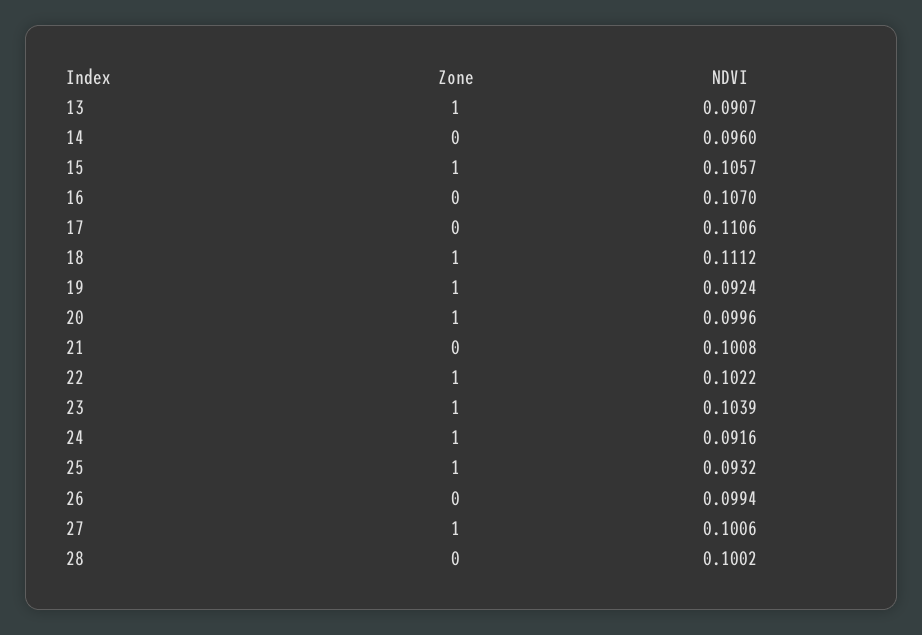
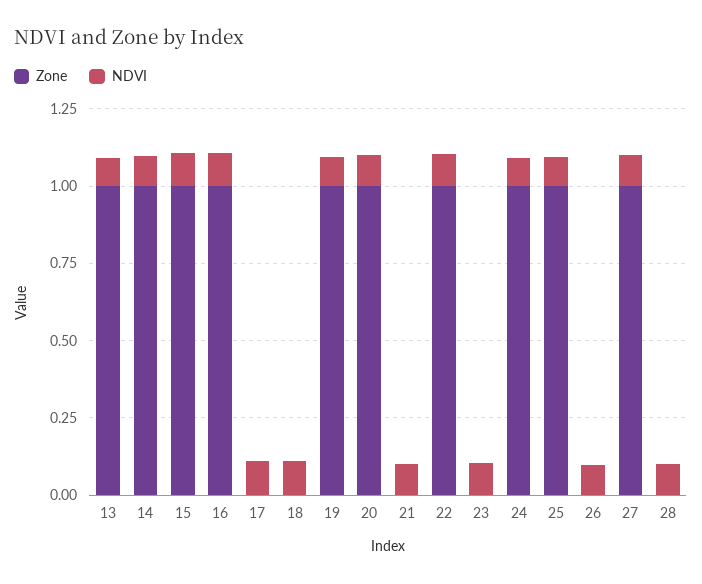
  {
    "Zone": {
      "13": 1,
-     "14": 0,
+     "14": 1,
      "15": 1,
-     "16": 0,
+     "16": 1,
      "17": 0,
-     "18": 1,
+     "18": 0,
      "19": 1,
      "20": 1,
      "21": 0,
      "22": 1,
-     "23": 1,
+     "23": 0,
      "24": 1,
      "25": 1,
      "26": 0,
      "27": 1,
      "28": 0
    },
    "NDVI": {
      "13": 0.0907,
      "14": 0.096,
      "15": 0.1057,
      "16": 0.107,
      "17": 0.1106,
      "18": 0.1112,
      "19": 0.0924,
      "20": 0.0996,
      "21": 0.1008,
      "22": 0.1022,
      "23": 0.1039,
      "24": 0.0916,
      "25": 0.0932,
      "26": 0.0994,
      "27": 0.1006,
      "28": 0.1002
    }
  }

